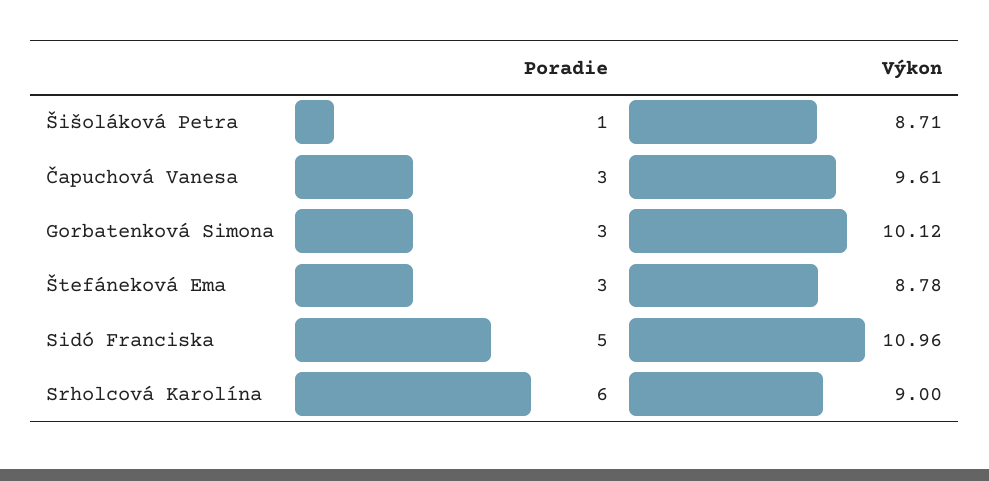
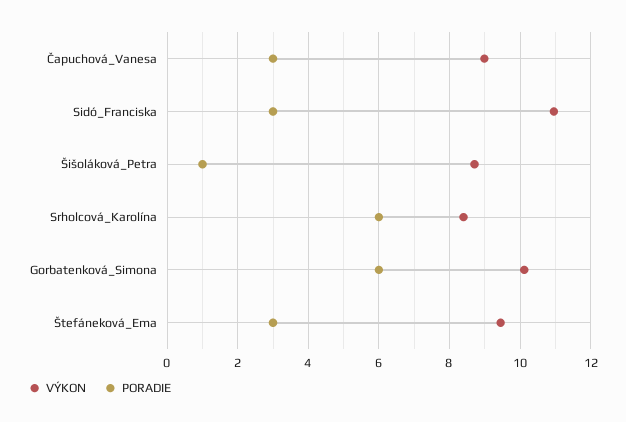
  {
    "Poradie": {
      "Šišoláková Petra": 1,
      "Čapuchová Vanesa": 3,
-     "Gorbatenková Simona": 3,
+     "Gorbatenková Simona": 6,
      "Štefáneková Ema": 3,
-     "Sidó Franciska": 5,
+     "Sidó Franciska": 3,
      "Srholcová Karolína": 6
    },
    "Výkon": {
      "Šišoláková Petra": 8.71,
-     "Čapuchová Vanesa": 9.61,
+     "Čapuchová Vanesa": 9,
      "Gorbatenková Simona": 10.12,
-     "Štefáneková Ema": 8.78,
+     "Štefáneková Ema": 9.4,
      "Sidó Franciska": 10.96,
-     "Srholcová Karolína": 9
+     "Srholcová Karolína": 8.4
    }
  }

